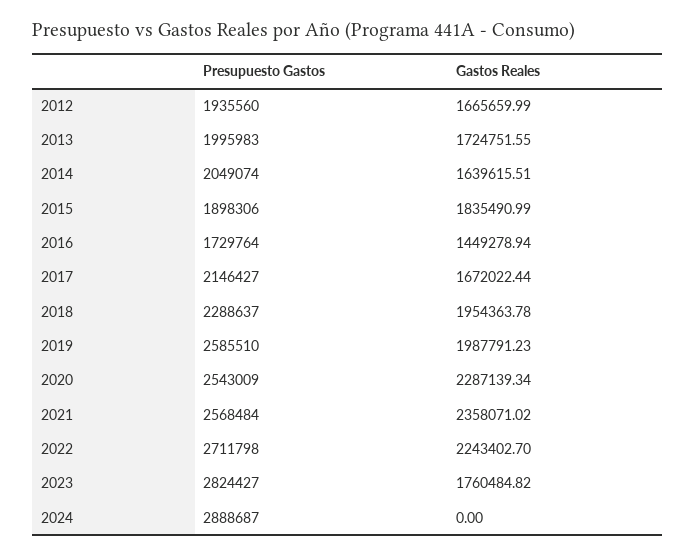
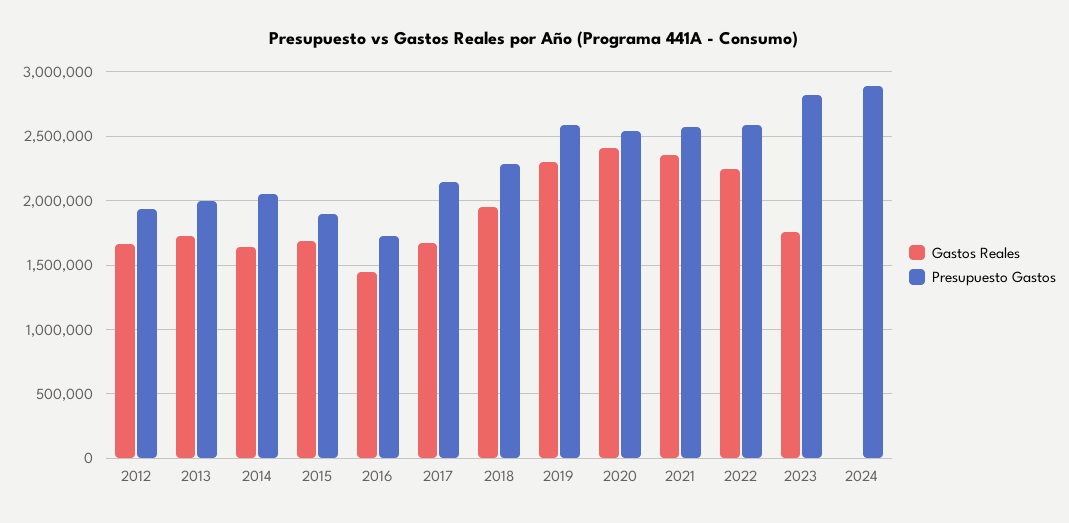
  {
    "Presupuesto Gastos": {
      "2012": 1935560,
      "2013": 1995983,
      "2014": 2049074,
      "2015": 1898306,
      "2016": 1729764,
      "2017": 2146427,
      "2018": 2288637,
      "2019": 2585510,
      "2020": 2543009,
      "2021": 2568484,
-     "2022": 2711798,
+     "2022": 2600000,
      "2023": 2824427,
      "2024": 2888687
    },
    "Gastos Reales": {
      "2012": 1665659.99,
      "2013": 1724751.55,
      "2014": 1639615.51,
-     "2015": 1835490.99,
+     "2015": 1700000,
      "2016": 1449278.94,
      "2017": 1672022.44,
      "2018": 1954363.78,
-     "2019": 1987791.23,
+     "2019": 2300000,
-     "2020": 2287139.34,
+     "2020": 2400000,
      "2021": 2358071.02,
      "2022": 2243402.7,
      "2023": 1760484.82,
      "2024": 0
    }
  }

